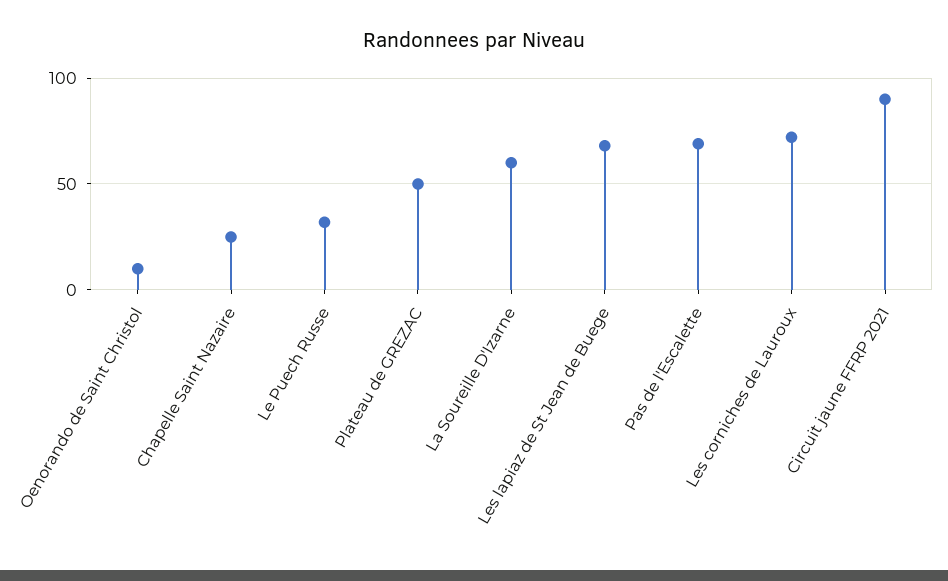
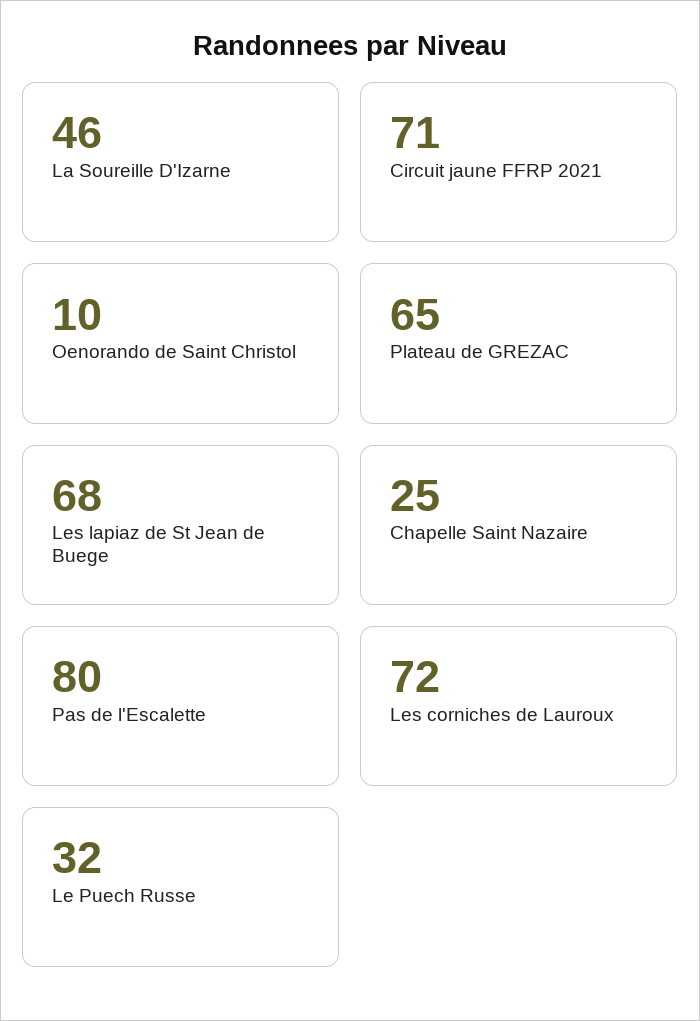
  {
    "Oenorando de Saint Christol": 10,
    "Chapelle Saint Nazaire": 25,
    "Le Puech Russe": 32,
-   "Plateau de GREZAC": 50,
+   "Plateau de GREZAC": 65,
-   "La Soureille D'Izarne": 60,
+   "La Soureille D'Izarne": 46,
    "Les lapiaz de St Jean de Buege": 68,
-   "Pas de l'Escalette": 70,
+   "Pas de l'Escalette": 80,
    "Les corniches de Lauroux": 72,
-   "Circuit jaune FFRP 2021": 90
+   "Circuit jaune FFRP 2021": 71
  }

